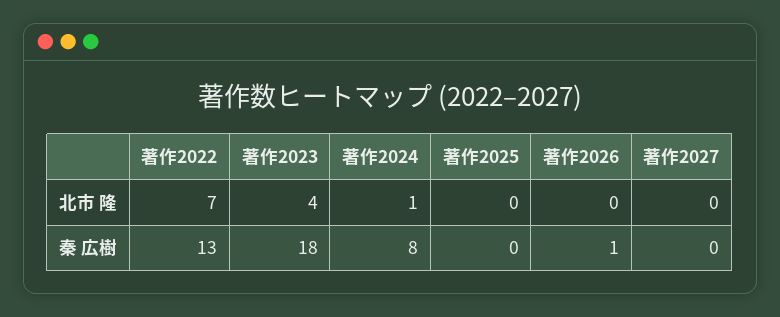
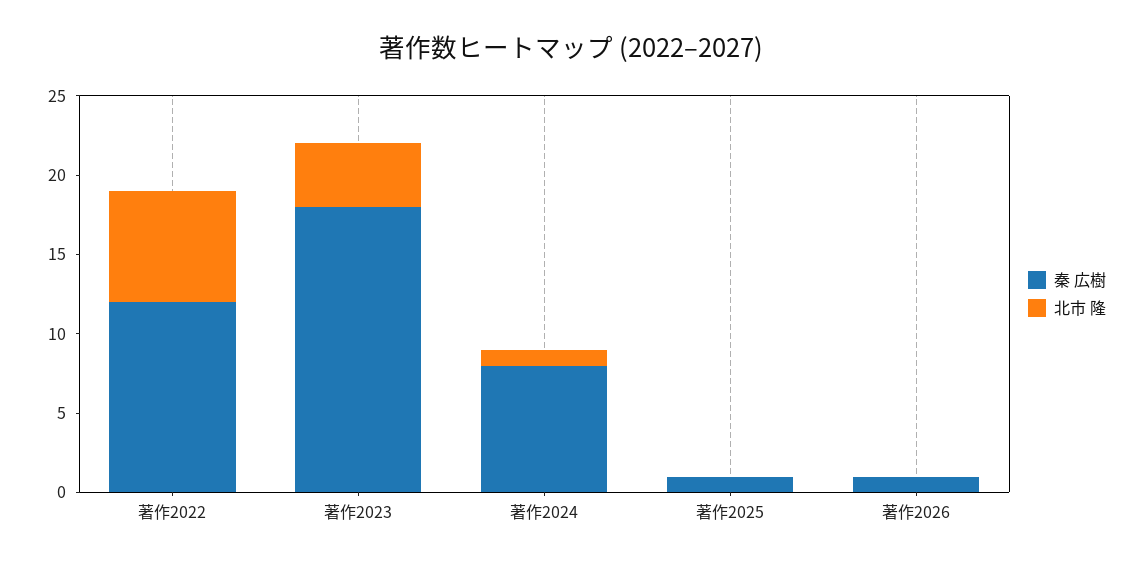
  {
    "北市 隆": {
      "著作2022": 7,
      "著作2023": 4,
      "著作2024": 1,
      "著作2025": 0,
-     "著作2026": 0,
+     "著作2026": 0
-     "著作2027": 0
    },
    "秦 広樹": {
-     "著作2022": 13,
+     "著作2022": 12,
      "著作2023": 18,
      "著作2024": 8,
-     "著作2025": 0,
+     "著作2025": 1,
-     "著作2026": 1,
+     "著作2026": 1
-     "著作2027": 0
    }
  }

